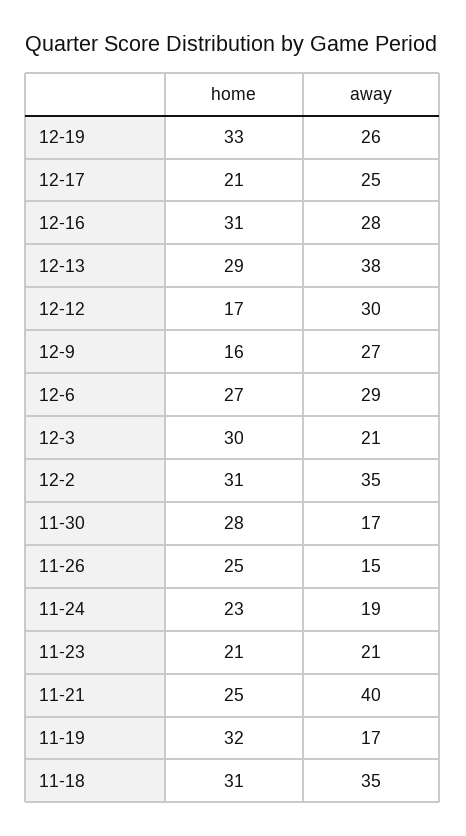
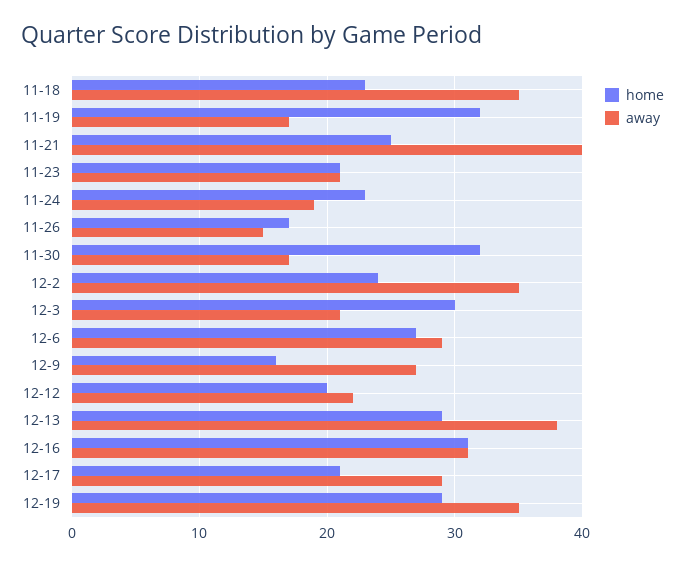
  {
    "home": {
-     "12-19": 33,
+     "12-19": 29,
      "12-17": 21,
      "12-16": 31,
      "12-13": 29,
-     "12-12": 17,
+     "12-12": 20,
      "12-9": 16,
      "12-6": 27,
      "12-3": 30,
-     "12-2": 31,
+     "12-2": 24,
-     "11-30": 28,
+     "11-30": 32,
-     "11-26": 25,
+     "11-26": 17,
      "11-24": 23,
      "11-23": 21,
      "11-21": 25,
      "11-19": 32,
-     "11-18": 31
+     "11-18": 23
    },
    "away": {
-     "12-19": 26,
+     "12-19": 35,
-     "12-17": 25,
+     "12-17": 29,
-     "12-16": 28,
+     "12-16": 31,
      "12-13": 38,
-     "12-12": 30,
+     "12-12": 22,
      "12-9": 27,
      "12-6": 29,
      "12-3": 21,
      "12-2": 35,
      "11-30": 17,
      "11-26": 15,
      "11-24": 19,
      "11-23": 21,
      "11-21": 40,
      "11-19": 17,
      "11-18": 35
    }
  }

